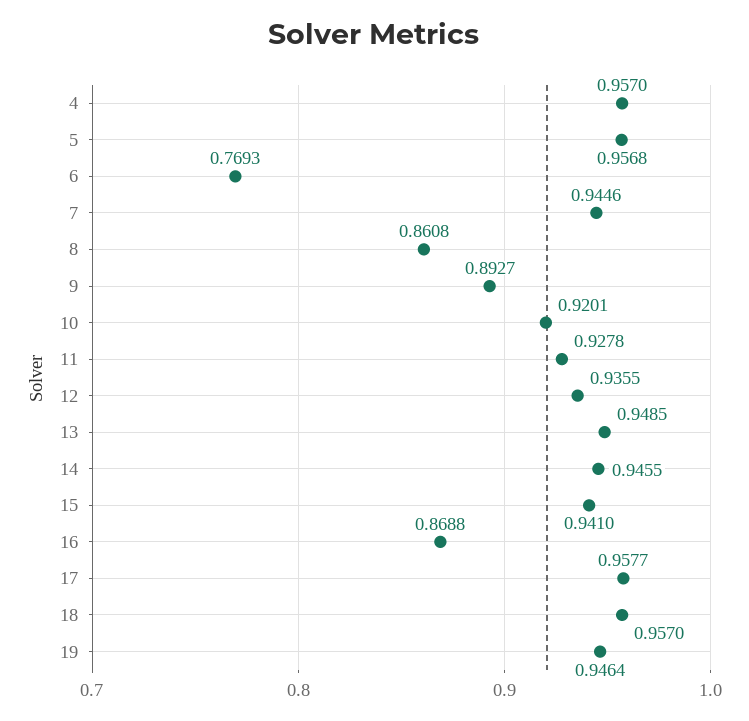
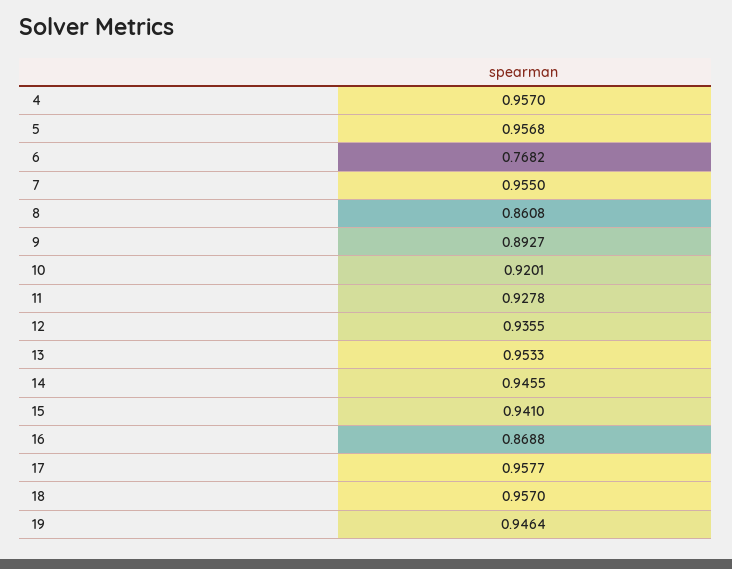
  {
    "4": 0.957,
    "5": 0.9568,
-   "6": 0.7693,
+   "6": 0.7682,
-   "7": 0.9446,
+   "7": 0.955,
    "8": 0.8608,
    "9": 0.8927,
    "10": 0.9201,
    "11": 0.9278,
    "12": 0.9355,
-   "13": 0.9485,
+   "13": 0.9533,
    "14": 0.9455,
    "15": 0.941,
    "16": 0.8688,
    "17": 0.9577,
    "18": 0.957,
    "19": 0.9464
  }

